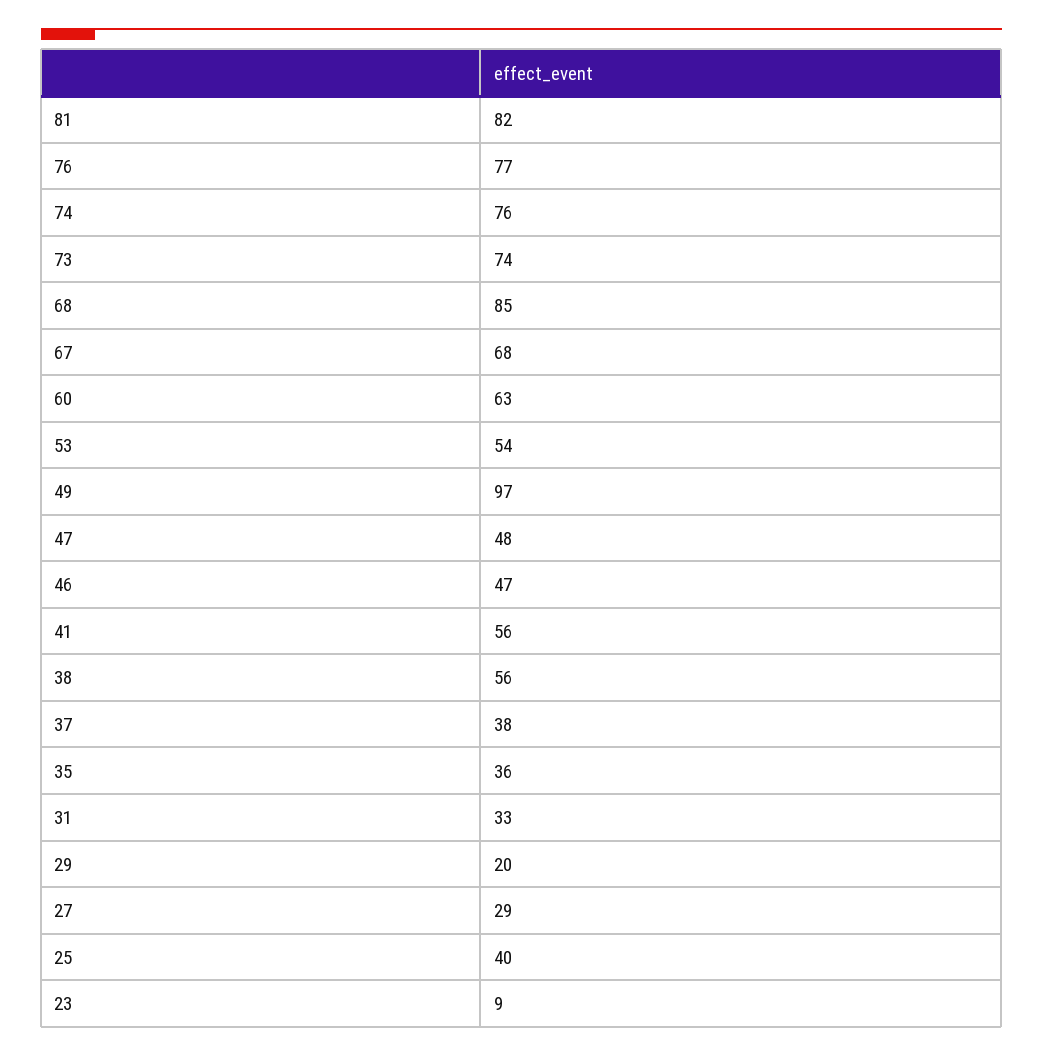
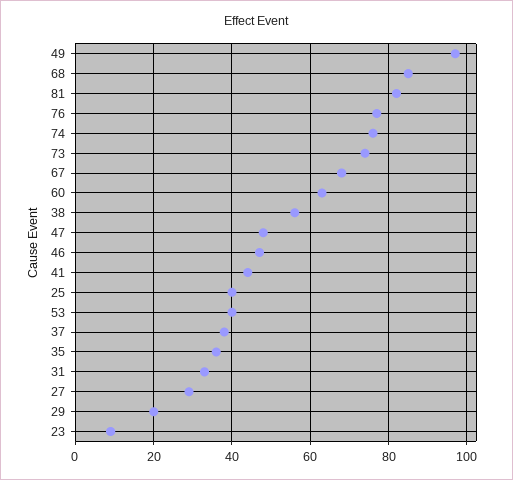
  {
    "81": 82,
    "76": 77,
    "74": 76,
    "73": 74,
    "68": 85,
    "67": 68,
    "60": 63,
-   "53": 54,
+   "53": 40,
    "49": 97,
    "47": 48,
    "46": 47,
-   "41": 56,
+   "41": 45,
    "38": 56,
    "37": 38,
    "35": 36,
    "31": 33,
    "29": 20,
    "27": 29,
    "25": 40,
    "23": 9
  }

